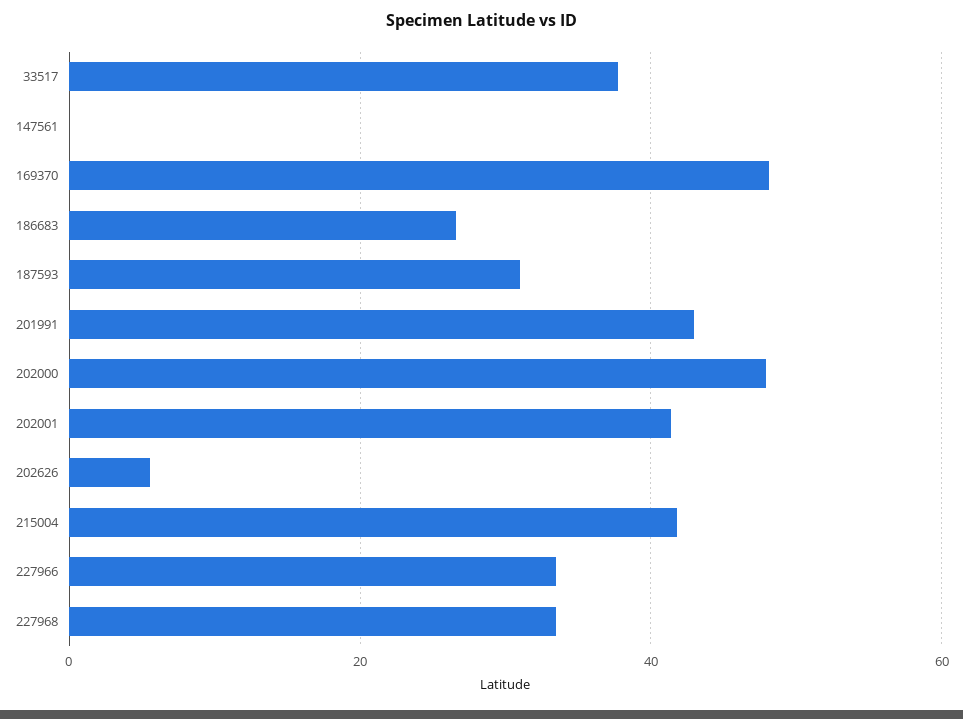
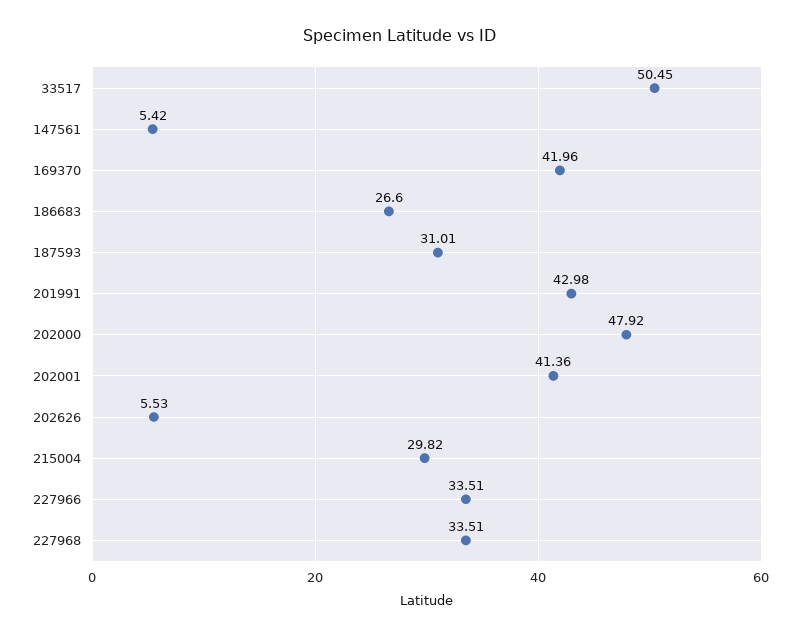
  {
-   "33517": 38,
+   "33517": 50.45,
-   "147561": 0,
+   "147561": 5.42,
-   "169370": 48,
+   "169370": 41.96,
    "186683": 26.6,
    "187593": 31.01,
    "201991": 42.98,
    "202000": 47.92,
    "202001": 41.36,
    "202626": 5.53,
-   "215004": 42,
+   "215004": 29.82,
    "227966": 33.51,
    "227968": 33.51
  }

